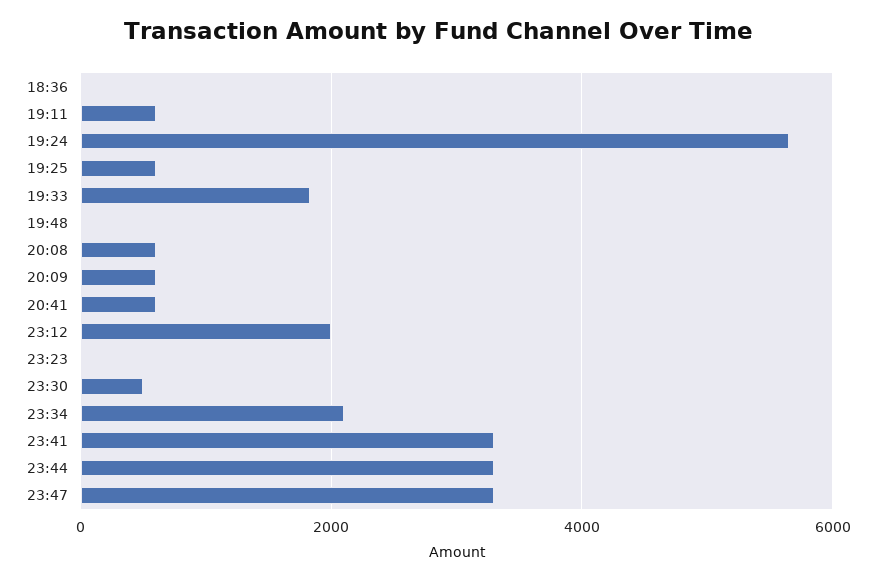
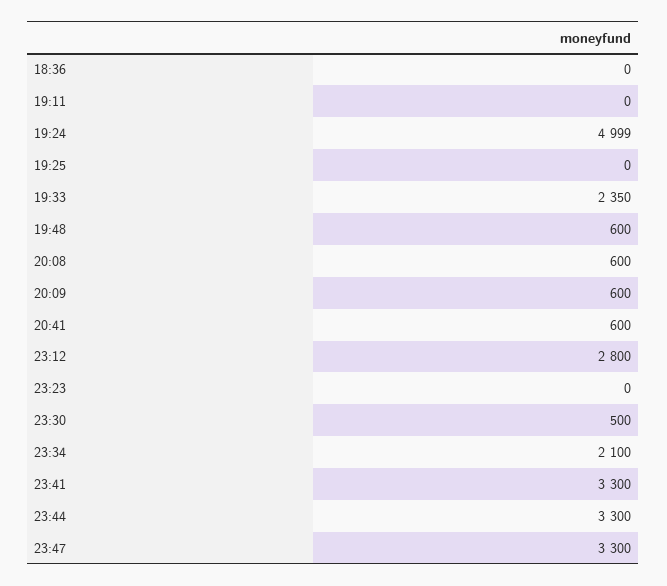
  {
    "18:36": 0,
-   "19:11": 600,
+   "19:11": 0,
-   "19:24": 5600,
+   "19:24": 4999,
-   "19:25": 600,
+   "19:25": 0,
-   "19:33": 1800,
+   "19:33": 2350,
-   "19:48": 0,
+   "19:48": 600,
    "20:08": 600,
    "20:09": 600,
    "20:41": 600,
-   "23:12": 2000,
+   "23:12": 2800,
    "23:23": 0,
    "23:30": 500,
    "23:34": 2100,
    "23:41": 3300,
    "23:44": 3300,
    "23:47": 3300
  }

